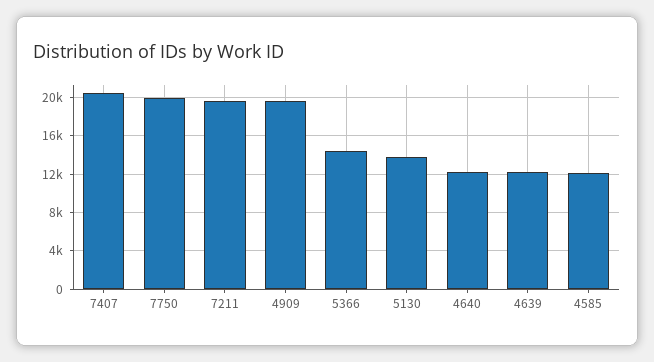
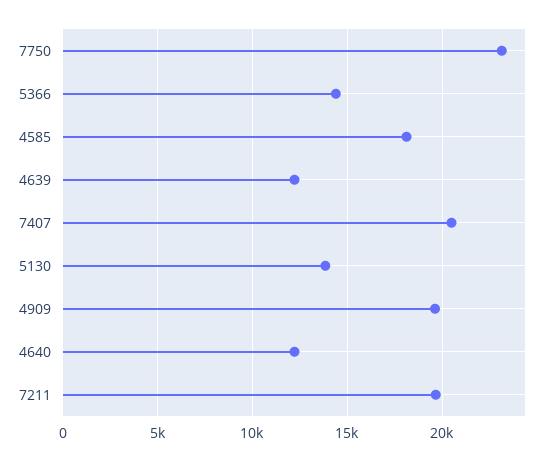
  {
    "7407": 20500,
-   "7750": 20000,
+   "7750": 23000,
    "7211": 19500,
    "4909": 19500,
    "5366": 14500,
    "5130": 14000,
    "4640": 12000,
    "4639": 12000,
-   "4585": 12000
+   "4585": 18000
  }

